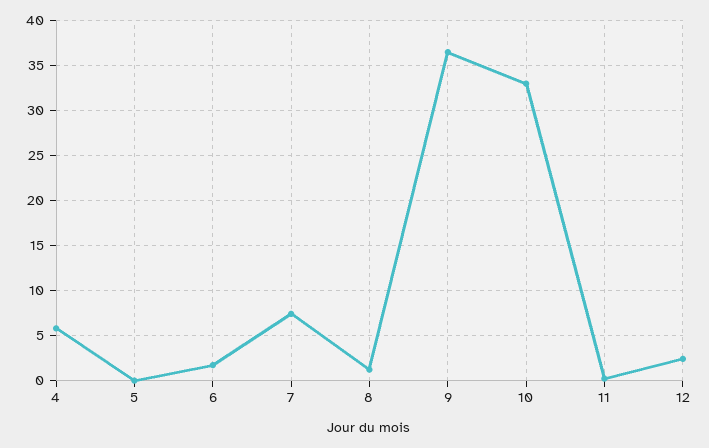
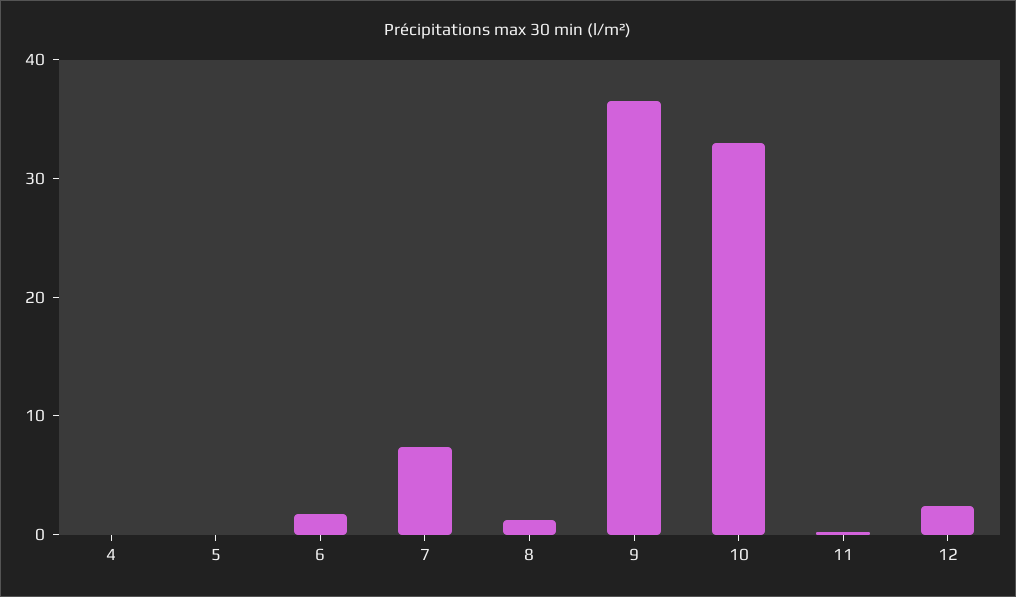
  {
-   "4": 6,
+   "4": 0,
    "5": 0,
    "6": 2,
    "7": 7,
    "8": 1,
    "9": 37,
    "10": 33,
    "11": 0,
    "12": 2
  }

